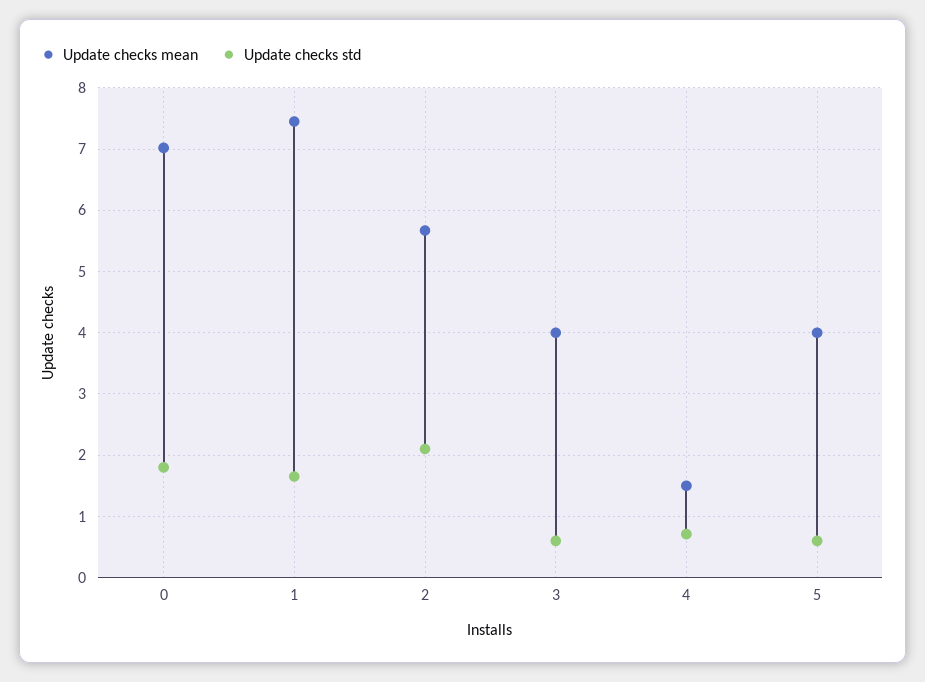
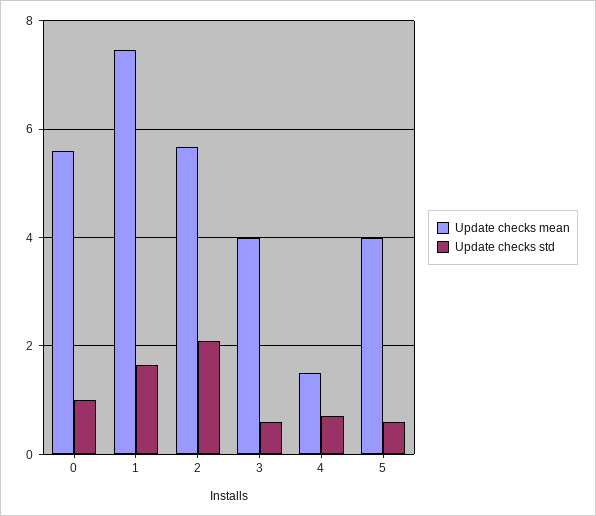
  {
    "Update checks mean": {
-     "0": 7,
+     "0": 5.6,
      "1": 7.5,
      "2": 5.7,
      "3": 4,
      "4": 1.5,
      "5": 4
    },
    "Update checks std": {
-     "0": 1.8,
+     "0": 1,
      "1": 1.7,
      "2": 2.1,
      "3": 0.6,
      "4": 0.7,
      "5": 0.6
    }
  }

